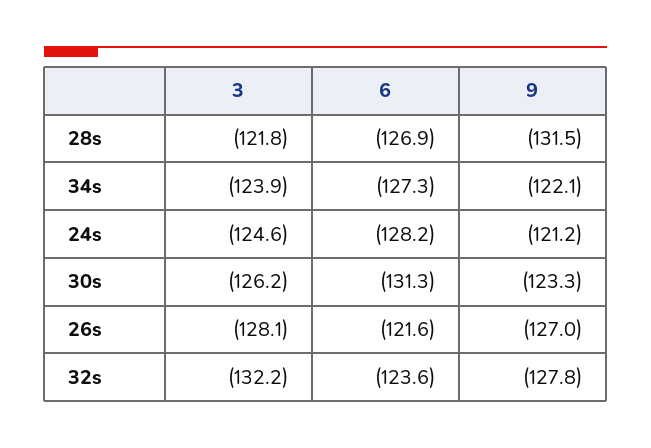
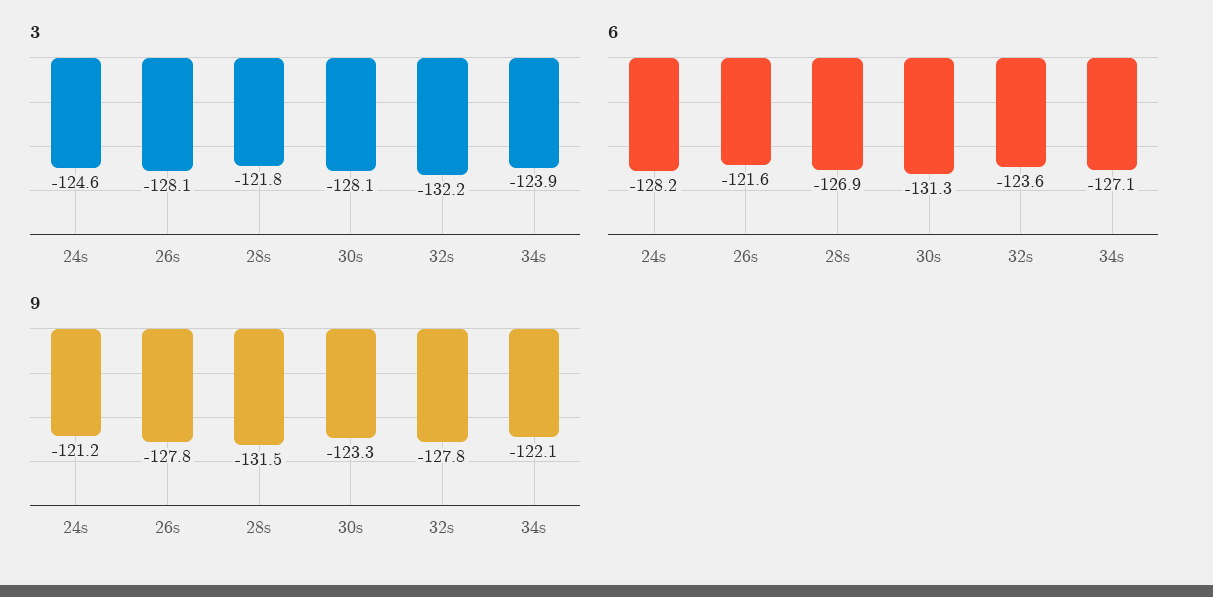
  {
    "3": {
      "28s": -121.8,
      "34s": -123.9,
      "24s": -124.6,
-     "30s": -126.2,
+     "30s": -128.1,
      "26s": -128.1,
      "32s": -132.2
    },
    "6": {
      "28s": -126.9,
-     "34s": -127.3,
+     "34s": -127.1,
      "24s": -128.2,
      "30s": -131.3,
      "26s": -121.6,
      "32s": -123.6
    },
    "9": {
      "28s": -131.5,
      "34s": -122.1,
      "24s": -121.2,
      "30s": -123.3,
-     "26s": -127,
+     "26s": -127.8,
      "32s": -127.8
    }
  }

